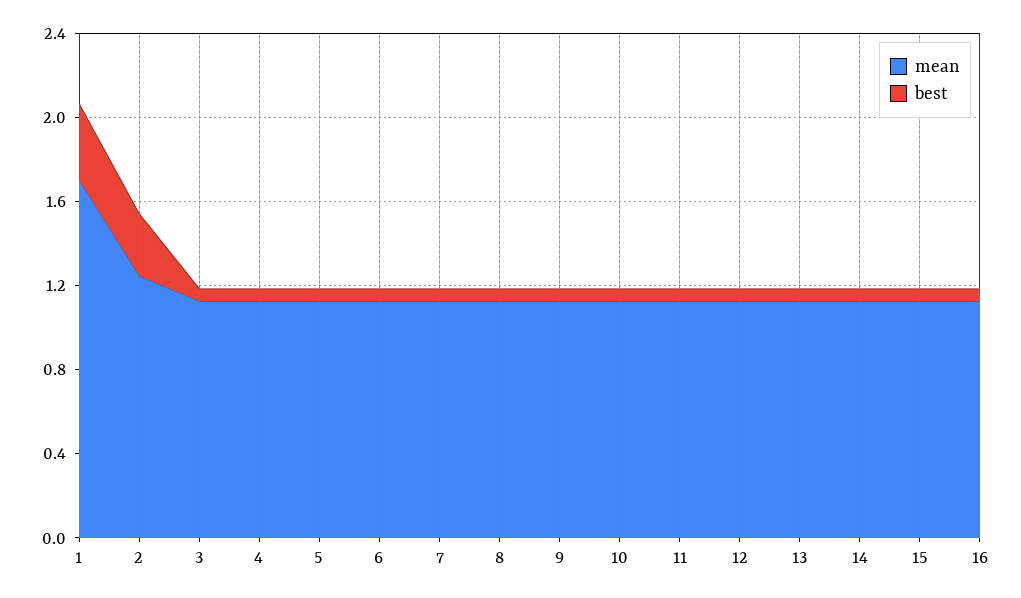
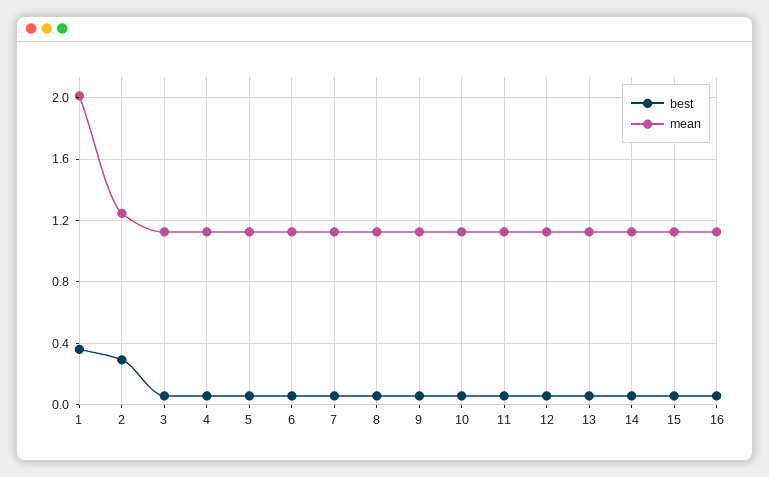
  {
    "mean": {
-     "1": 1.7,
+     "1": 2,
      "2": 1.25,
      "3": 1.15,
      "4": 1.15,
      "5": 1.15,
      "6": 1.15,
      "7": 1.15,
      "8": 1.15,
      "9": 1.15,
      "10": 1.15,
      "11": 1.15,
      "12": 1.15,
      "13": 1.15,
      "14": 1.15,
      "15": 1.15,
      "16": 1.15
    },
    "best": {
      "1": 0.35,
      "2": 0.3,
      "3": 0.05,
      "4": 0.05,
      "5": 0.05,
      "6": 0.05,
      "7": 0.05,
      "8": 0.05,
      "9": 0.05,
      "10": 0.05,
      "11": 0.05,
      "12": 0.05,
      "13": 0.05,
      "14": 0.05,
      "15": 0.05,
      "16": 0.05
    }
  }

